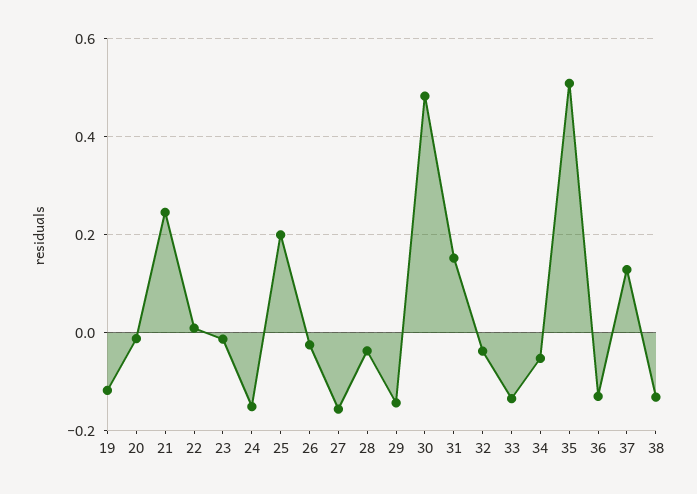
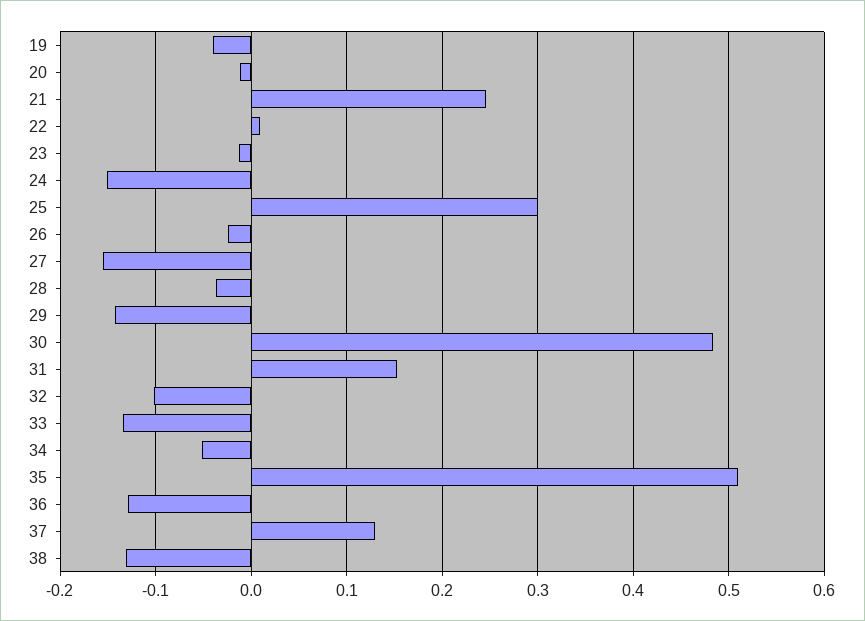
  {
-   "19": -0.12,
+   "19": -0.04,
    "20": -0.01,
    "21": 0.25,
    "22": 0.01,
    "23": -0.01,
    "24": -0.15,
-   "25": 0.2,
+   "25": 0.3,
    "26": -0.02,
    "27": -0.16,
    "28": -0.04,
    "29": -0.14,
    "30": 0.48,
    "31": 0.15,
-   "32": -0.04,
+   "32": -0.1,
    "33": -0.13,
    "34": -0.05,
    "35": 0.51,
    "36": -0.13,
    "37": 0.13,
    "38": -0.13
  }

